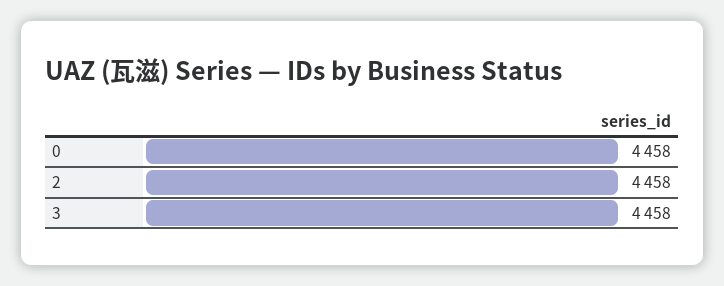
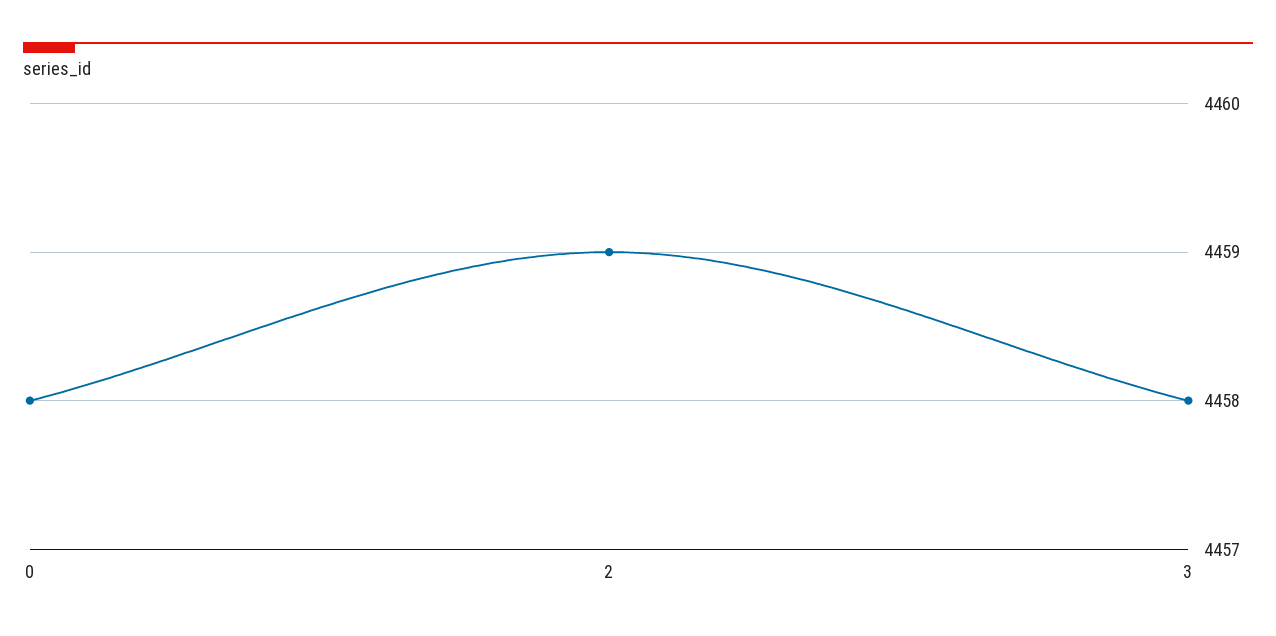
  {
    "0": 4458,
-   "2": 4458,
+   "2": 4459,
    "3": 4458
  }

